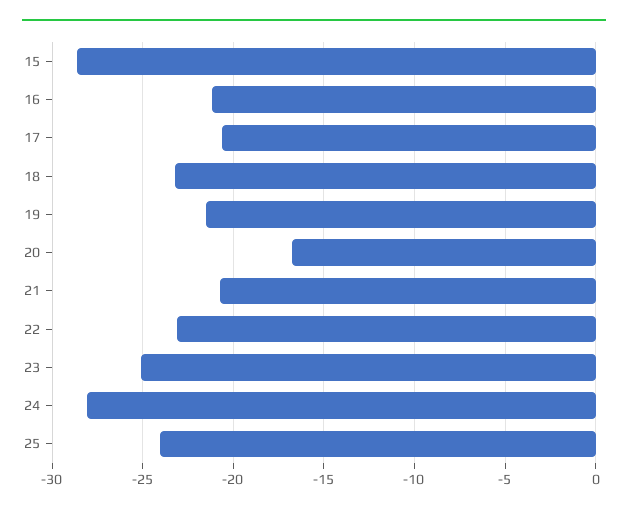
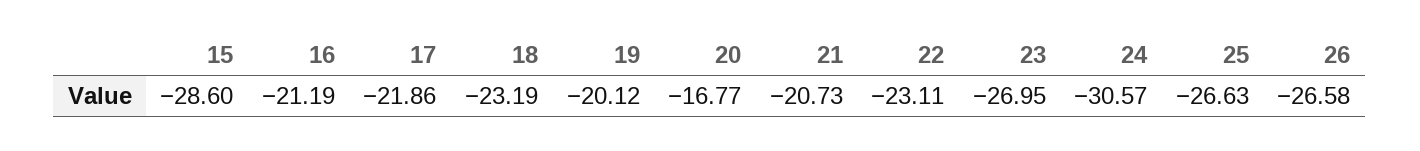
  {
    "15": -28.6,
    "16": -21.19,
-   "17": -20.5,
+   "17": -21.86,
    "18": -23.19,
-   "19": -21.5,
+   "19": -20.12,
    "20": -16.77,
    "21": -20.73,
    "22": -23.11,
-   "23": -25,
+   "23": -26.95,
-   "24": -28,
+   "24": -30.57,
-   "25": -24
+   "25": -26.63,
+   "26": -26.58
  }

